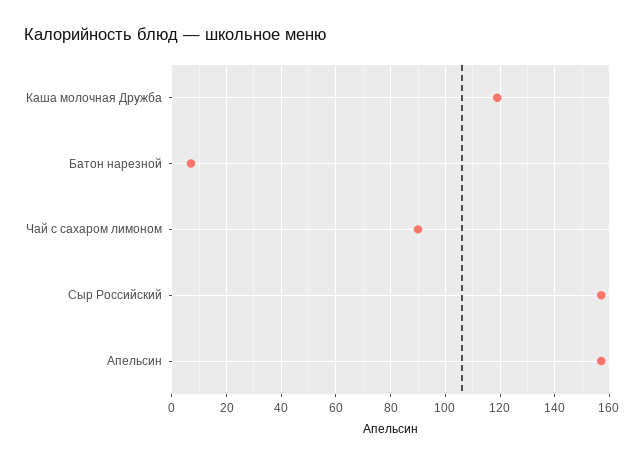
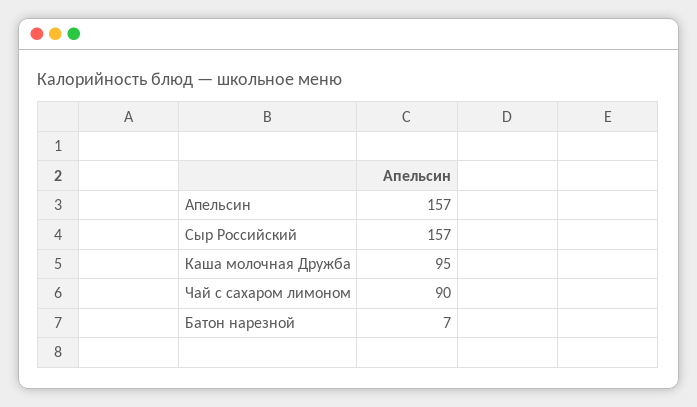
  {
-   "Каша молочная Дружба": 120,
+   "Каша молочная Дружба": 95,
    "Батон нарезной": 7,
    "Чай с сахаром лимоном": 90,
    "Сыр Российский": 157,
    "Апельсин": 157
  }

